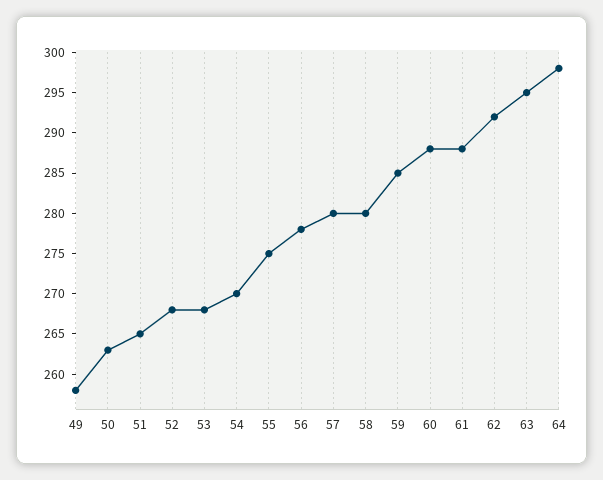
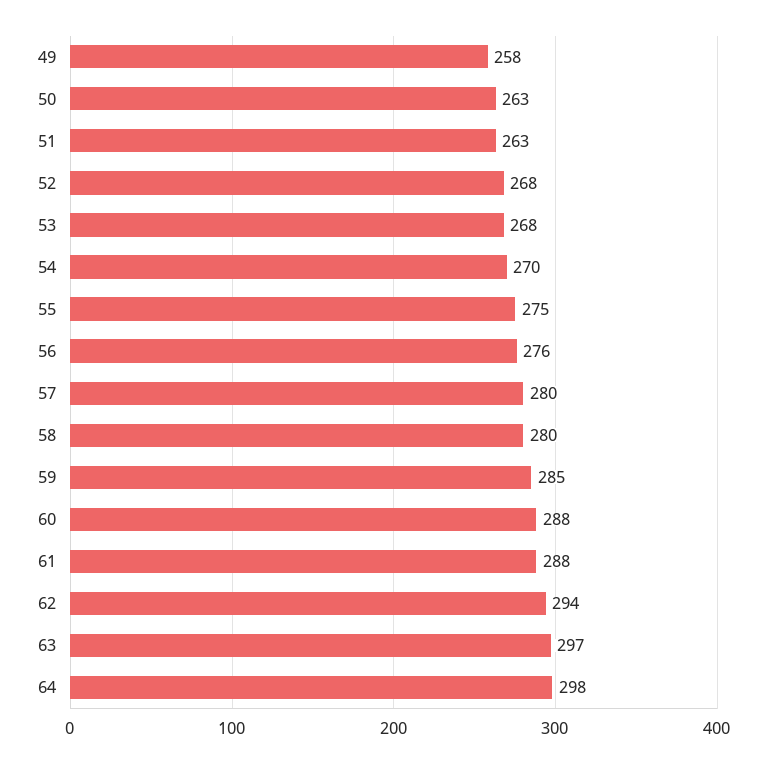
  {
    "49": 258,
    "50": 263,
-   "51": 265,
+   "51": 263,
    "52": 268,
    "53": 268,
    "54": 270,
    "55": 275,
-   "56": 278,
+   "56": 276,
    "57": 280,
    "58": 280,
    "59": 285,
    "60": 288,
    "61": 288,
-   "62": 292,
+   "62": 294,
-   "63": 295,
+   "63": 297,
    "64": 298
  }

